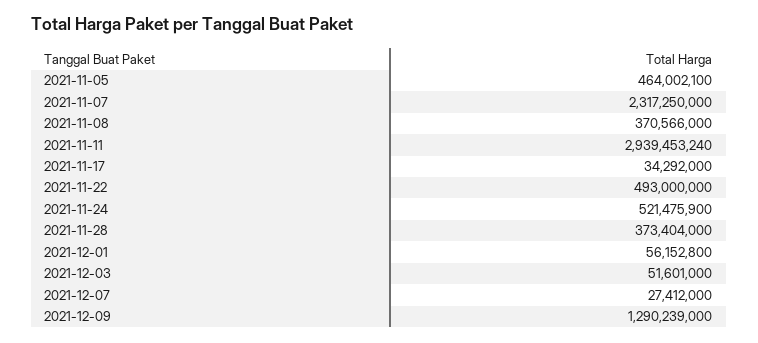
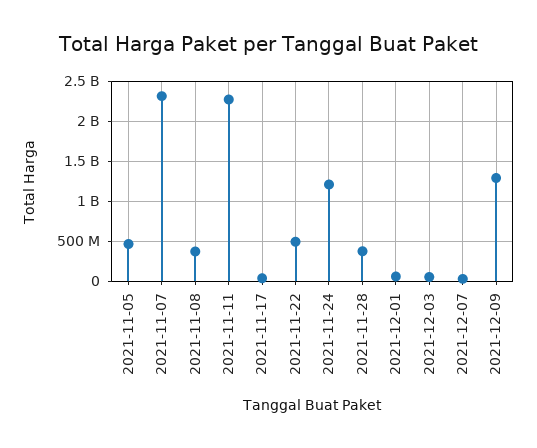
  {
    "2021-11-05": 464002100,
    "2021-11-07": 2317250000,
    "2021-11-08": 370566000,
-   "2021-11-11": 2939453240,
+   "2021-11-11": 2300000000,
    "2021-11-17": 34292000,
    "2021-11-22": 493000000,
-   "2021-11-24": 521475900,
+   "2021-11-24": 1200000000,
    "2021-11-28": 373404000,
    "2021-12-01": 56152800,
    "2021-12-03": 51601000,
    "2021-12-07": 27412000,
    "2021-12-09": 1290239000
  }

